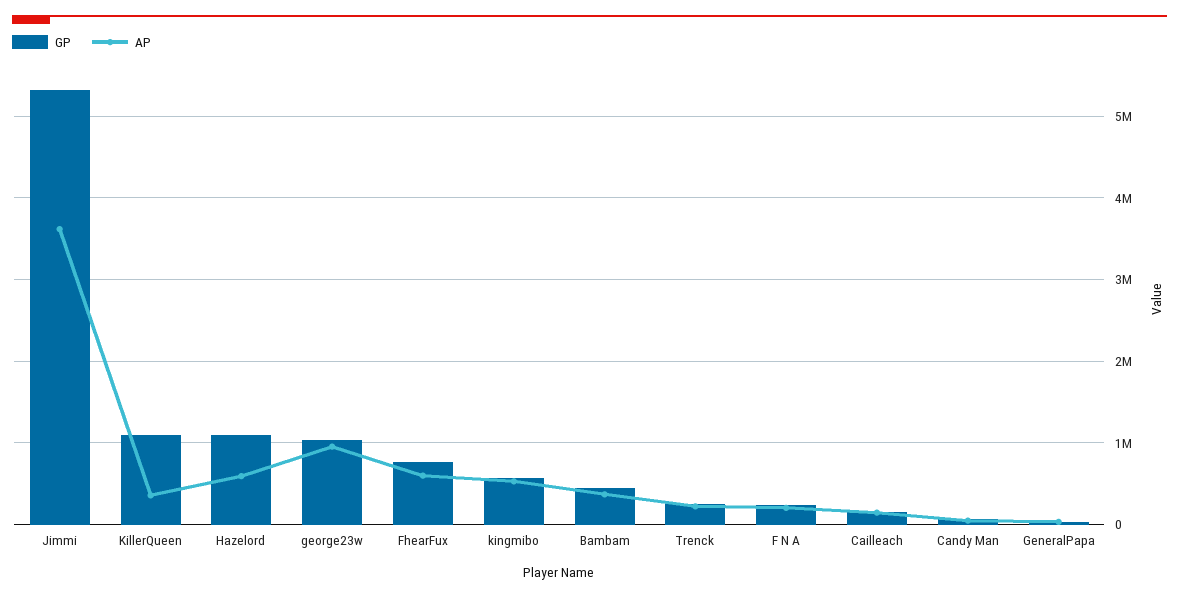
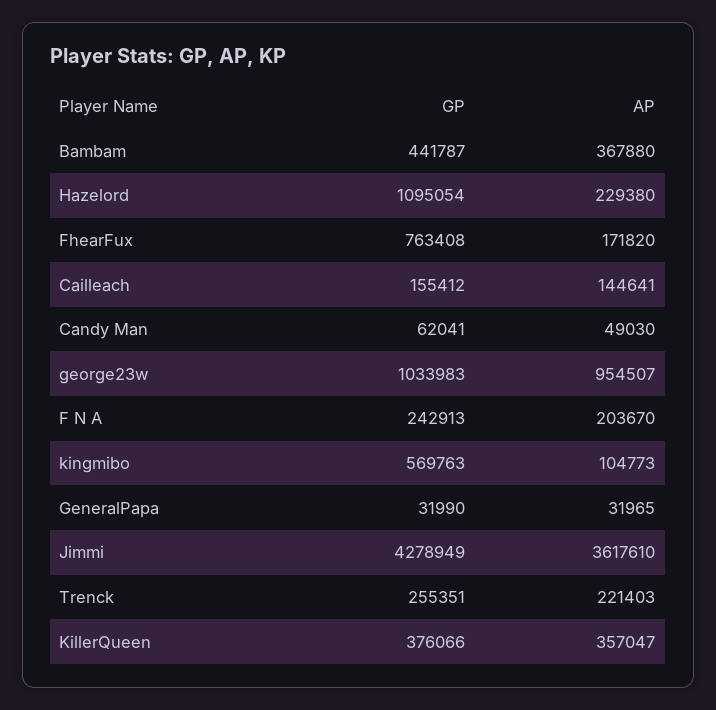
  {
    "GP": {
-     "Jimmi": 5300000,
+     "Jimmi": 4278949,
-     "KillerQueen": 1100000,
+     "KillerQueen": 376066,
      "Hazelord": 1095054,
      "george23w": 1033983,
      "FhearFux": 763408,
      "kingmibo": 569763,
      "Bambam": 441787,
      "Trenck": 255351,
      "F N A": 242913,
      "Cailleach": 155412,
      "Candy Man": 62041,
      "GeneralPapa": 31990
    },
    "AP": {
      "Jimmi": 3617610,
      "KillerQueen": 357047,
-     "Hazelord": 600000,
+     "Hazelord": 229380,
      "george23w": 954507,
-     "FhearFux": 600000,
+     "FhearFux": 171820,
-     "kingmibo": 500000,
+     "kingmibo": 104773,
      "Bambam": 367880,
      "Trenck": 221403,
      "F N A": 203670,
      "Cailleach": 144641,
      "Candy Man": 49030,
      "GeneralPapa": 31965
    }
  }

